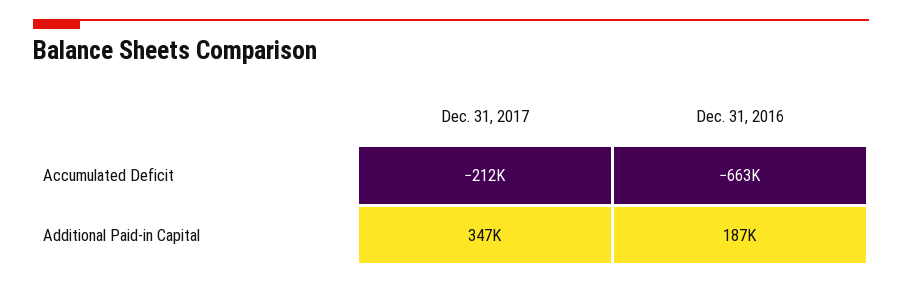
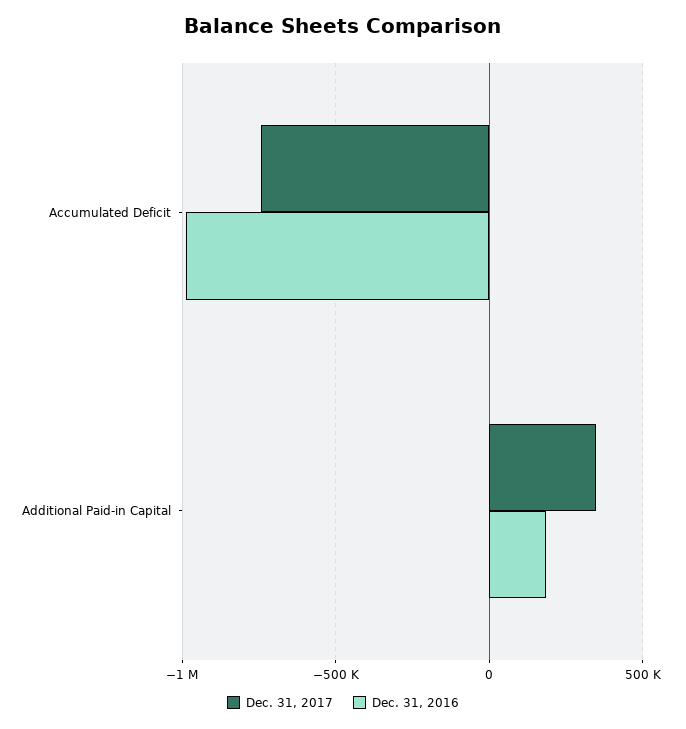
  {
    "Dec. 31, 2017": {
-     "Accumulated Deficit": -212000,
+     "Accumulated Deficit": -750000,
      "Additional Paid-in Capital": 347000
    },
    "Dec. 31, 2016": {
-     "Accumulated Deficit": -663000,
+     "Accumulated Deficit": -1000000,
      "Additional Paid-in Capital": 187000
    }
  }

